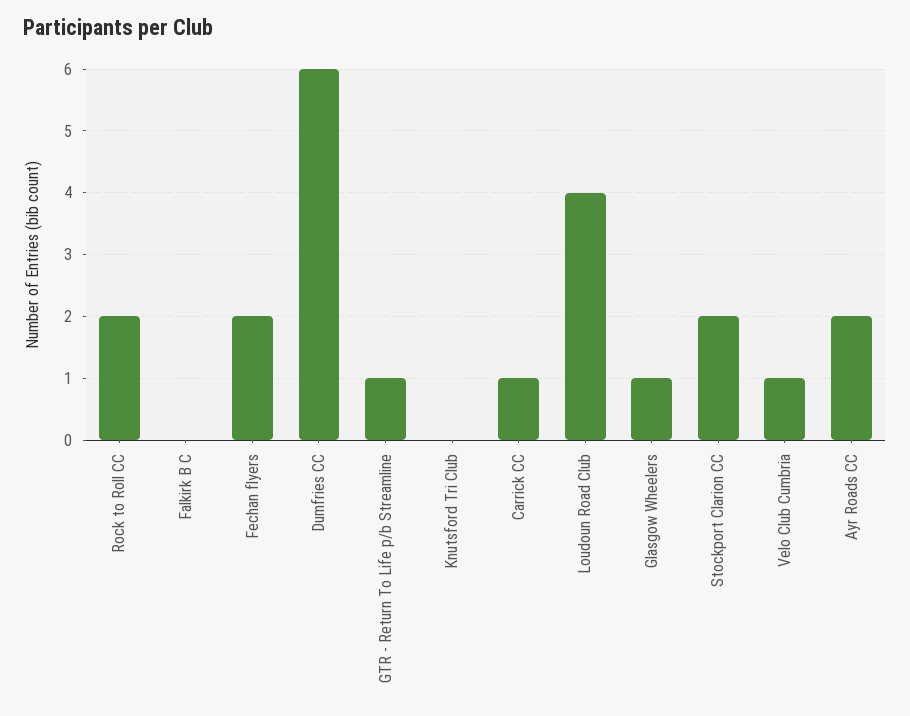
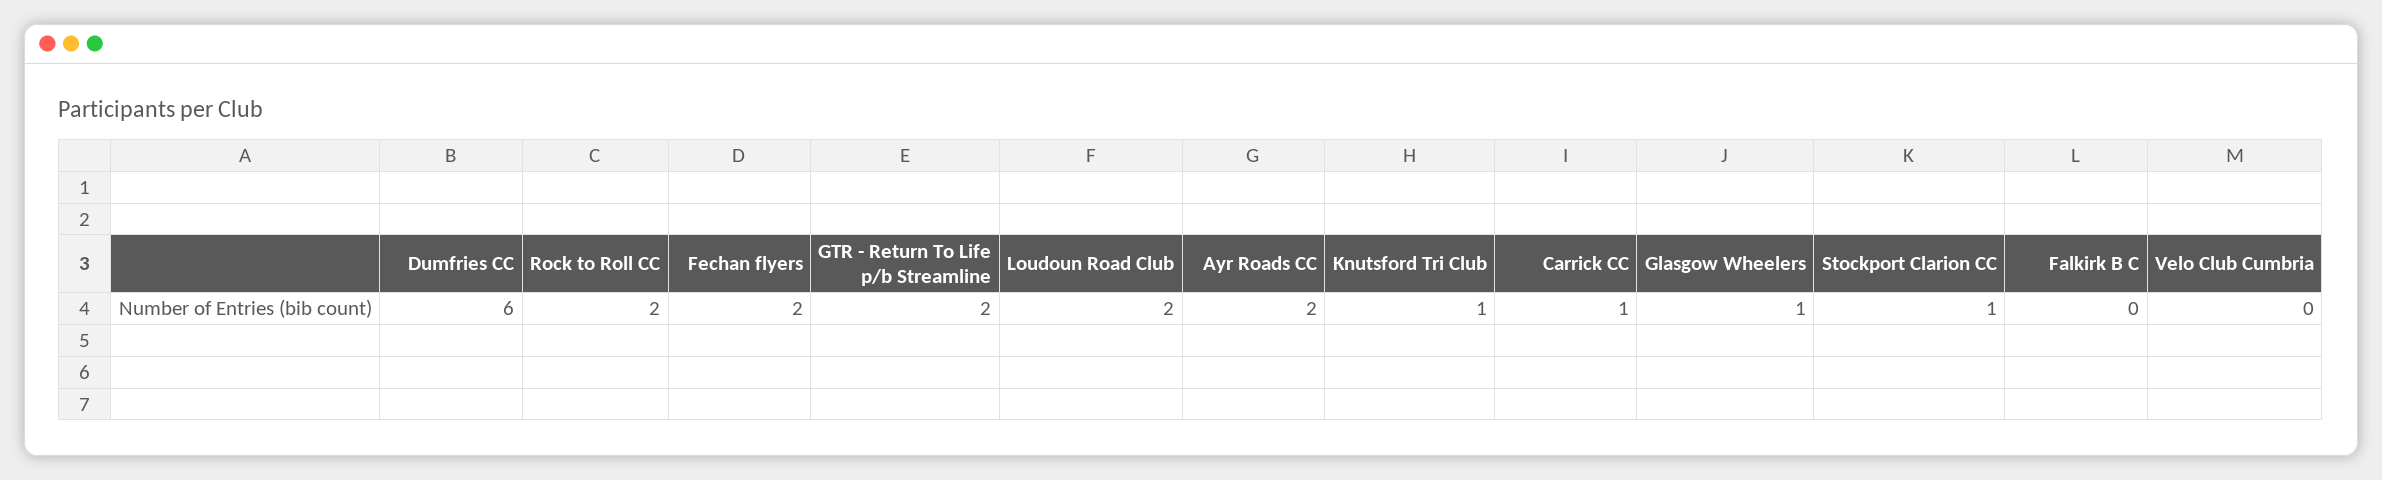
  {
    "Rock to Roll CC": 2,
    "Falkirk B C": 0,
    "Fechan flyers": 2,
    "Dumfries CC": 6,
-   "GTR - Return To Life p/b Streamline": 1,
+   "GTR - Return To Life p/b Streamline": 2,
-   "Knutsford Tri Club": 0,
+   "Knutsford Tri Club": 1,
    "Carrick CC": 1,
-   "Loudoun Road Club": 4,
+   "Loudoun Road Club": 2,
    "Glasgow Wheelers": 1,
-   "Stockport Clarion CC": 2,
+   "Stockport Clarion CC": 1,
-   "Velo Club Cumbria": 1,
+   "Velo Club Cumbria": 0,
    "Ayr Roads CC": 2
  }

